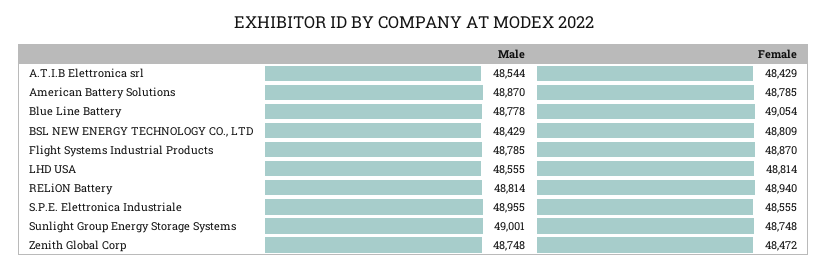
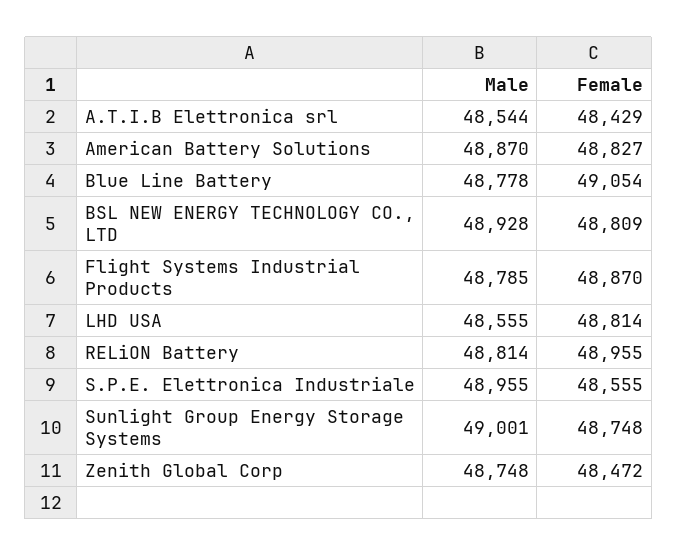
  {
    "Male": {
      "A.T.I.B Elettronica srl": 48544,
      "American Battery Solutions": 48870,
      "Blue Line Battery": 48778,
-     "BSL NEW ENERGY TECHNOLOGY CO., LTD": 48429,
+     "BSL NEW ENERGY TECHNOLOGY CO., LTD": 48928,
      "Flight Systems Industrial Products": 48785,
      "LHD USA": 48555,
      "RELiON Battery": 48814,
      "S.P.E. Elettronica Industriale": 48955,
      "Sunlight Group Energy Storage Systems": 49001,
      "Zenith Global Corp": 48748
    },
    "Female": {
      "A.T.I.B Elettronica srl": 48429,
-     "American Battery Solutions": 48785,
+     "American Battery Solutions": 48827,
      "Blue Line Battery": 49054,
      "BSL NEW ENERGY TECHNOLOGY CO., LTD": 48809,
      "Flight Systems Industrial Products": 48870,
      "LHD USA": 48814,
-     "RELiON Battery": 48940,
+     "RELiON Battery": 48955,
      "S.P.E. Elettronica Industriale": 48555,
      "Sunlight Group Energy Storage Systems": 48748,
      "Zenith Global Corp": 48472
    }
  }

